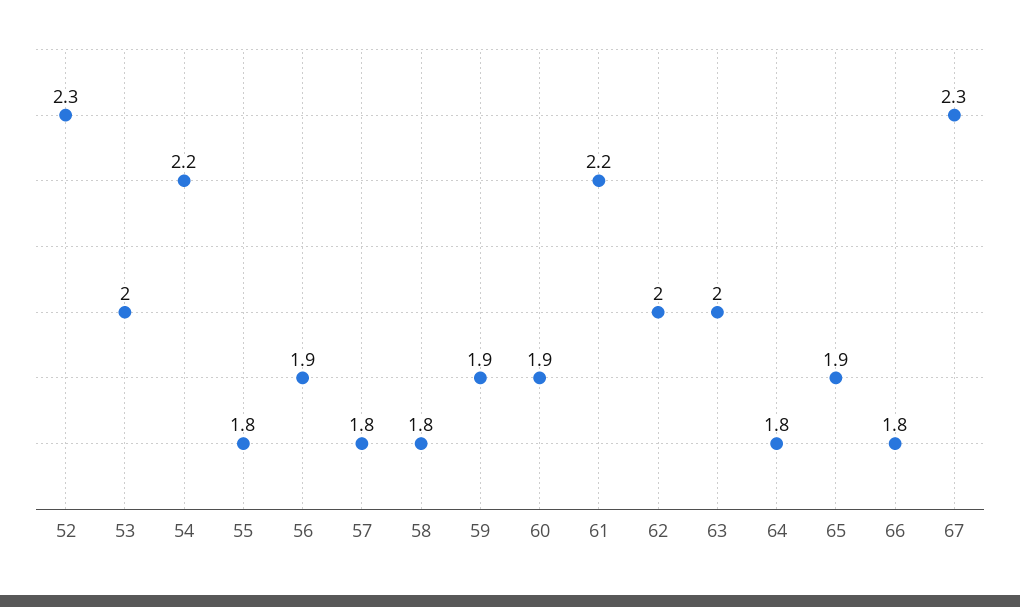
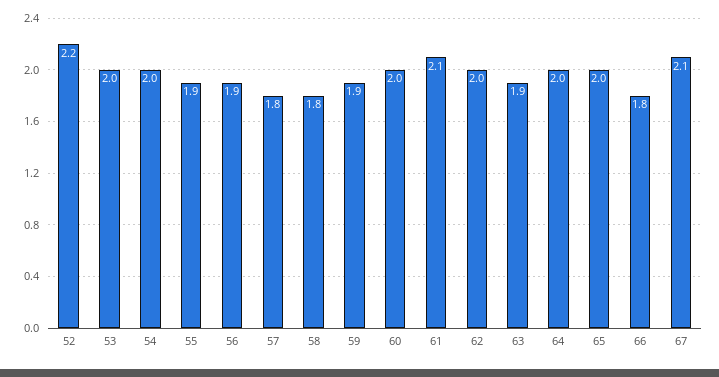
  {
-   "52": 2.3,
+   "52": 2.2,
    "53": 2,
-   "54": 2.2,
+   "54": 2,
-   "55": 1.8,
+   "55": 1.9,
    "56": 1.9,
    "57": 1.8,
    "58": 1.8,
    "59": 1.9,
-   "60": 1.9,
+   "60": 2,
-   "61": 2.2,
+   "61": 2.1,
    "62": 2,
-   "63": 2,
+   "63": 1.9,
-   "64": 1.8,
+   "64": 2,
-   "65": 1.9,
+   "65": 2,
    "66": 1.8,
-   "67": 2.3
+   "67": 2.1
  }

